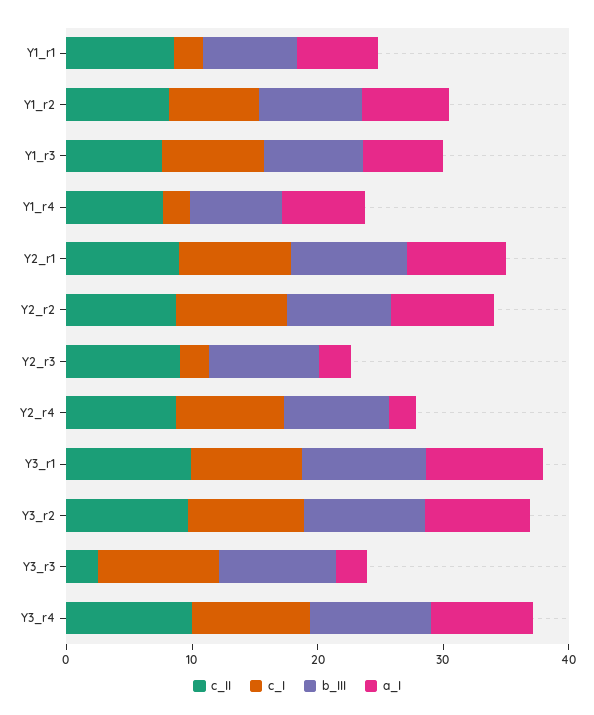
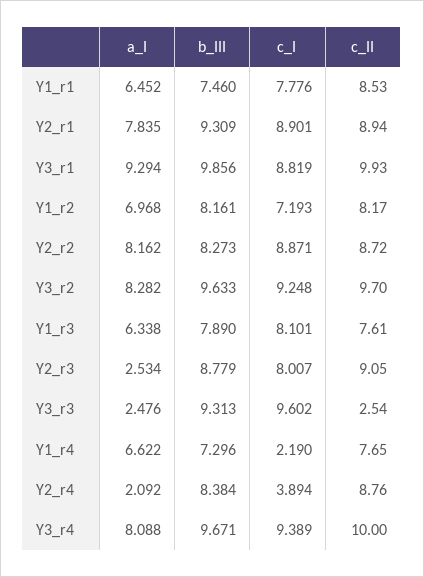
  {
    "c_II": {
      "Y1_r1": 8.53,
      "Y1_r2": 8.17,
      "Y1_r3": 7.61,
      "Y1_r4": 7.65,
      "Y2_r1": 8.94,
      "Y2_r2": 8.72,
      "Y2_r3": 9.05,
      "Y2_r4": 8.76,
      "Y3_r1": 9.93,
      "Y3_r2": 9.7,
      "Y3_r3": 2.54,
      "Y3_r4": 10
    },
    "c_I": {
-     "Y1_r1": 2,
+     "Y1_r1": 7.776,
      "Y1_r2": 7.193,
      "Y1_r3": 8.101,
      "Y1_r4": 2.19,
      "Y2_r1": 8.901,
      "Y2_r2": 8.871,
-     "Y2_r3": 2,
+     "Y2_r3": 8.007,
-     "Y2_r4": 8,
+     "Y2_r4": 3.894,
      "Y3_r1": 8.819,
      "Y3_r2": 9.248,
      "Y3_r3": 9.602,
      "Y3_r4": 9.389
    },
    "b_III": {
      "Y1_r1": 7.46,
      "Y1_r2": 8.161,
      "Y1_r3": 7.89,
      "Y1_r4": 7.296,
      "Y2_r1": 9.309,
      "Y2_r2": 8.273,
      "Y2_r3": 8.779,
      "Y2_r4": 8.384,
      "Y3_r1": 9.856,
      "Y3_r2": 9.633,
      "Y3_r3": 9.313,
      "Y3_r4": 9.671
    },
    "a_I": {
      "Y1_r1": 6.452,
      "Y1_r2": 6.968,
      "Y1_r3": 6.338,
      "Y1_r4": 6.622,
      "Y2_r1": 7.835,
      "Y2_r2": 8.162,
      "Y2_r3": 2.534,
      "Y2_r4": 2.092,
      "Y3_r1": 9.294,
      "Y3_r2": 8.282,
      "Y3_r3": 2.476,
      "Y3_r4": 8.088
    }
  }

